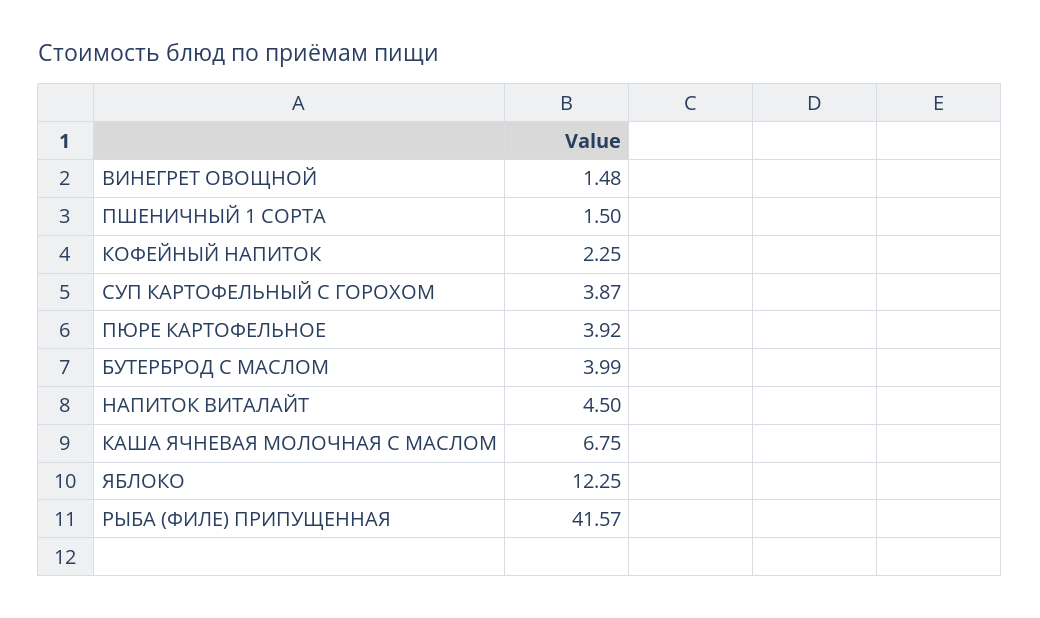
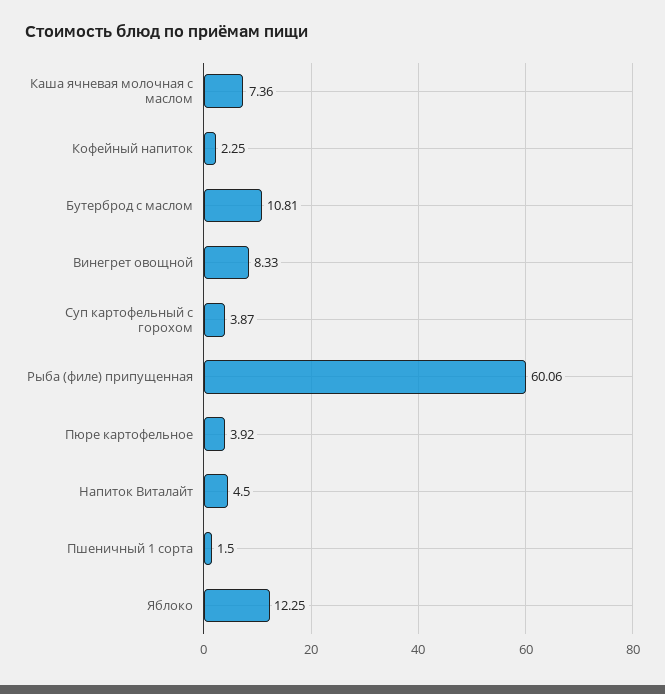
  {
-   "ВИНЕГРЕТ ОВОЩНОЙ": 1.48,
+   "ВИНЕГРЕТ ОВОЩНОЙ": 8.33,
    "ПШЕНИЧНЫЙ 1 СОРТА": 1.5,
    "КОФЕЙНЫЙ НАПИТОК": 2.25,
    "СУП КАРТОФЕЛЬНЫЙ С ГОРОХОМ": 3.87,
    "ПЮРЕ КАРТОФЕЛЬНОЕ": 3.92,
-   "БУТЕРБРОД С МАСЛОМ": 3.99,
+   "БУТЕРБРОД С МАСЛОМ": 10.81,
    "НАПИТОК ВИТАЛАЙТ": 4.5,
-   "КАША ЯЧНЕВАЯ МОЛОЧНАЯ С МАСЛОМ": 6.75,
+   "КАША ЯЧНЕВАЯ МОЛОЧНАЯ С МАСЛОМ": 7.36,
    "ЯБЛОКО": 12.25,
-   "РЫБА (ФИЛЕ) ПРИПУЩЕННАЯ": 41.57
+   "РЫБА (ФИЛЕ) ПРИПУЩЕННАЯ": 60.06
  }

